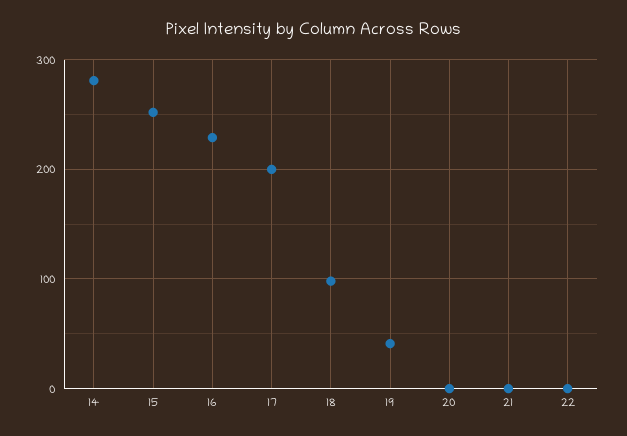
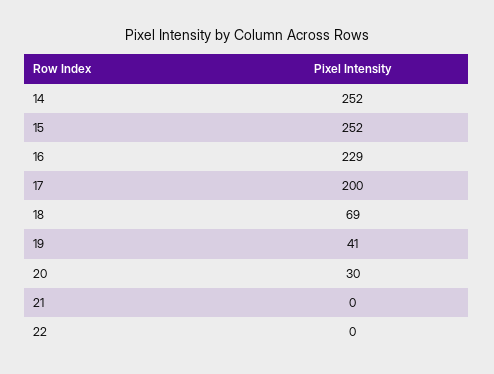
  {
-   "14": 280,
+   "14": 252,
    "15": 252,
    "16": 229,
    "17": 200,
-   "18": 100,
+   "18": 69,
    "19": 41,
-   "20": 0,
+   "20": 30,
    "21": 0,
    "22": 0
  }

